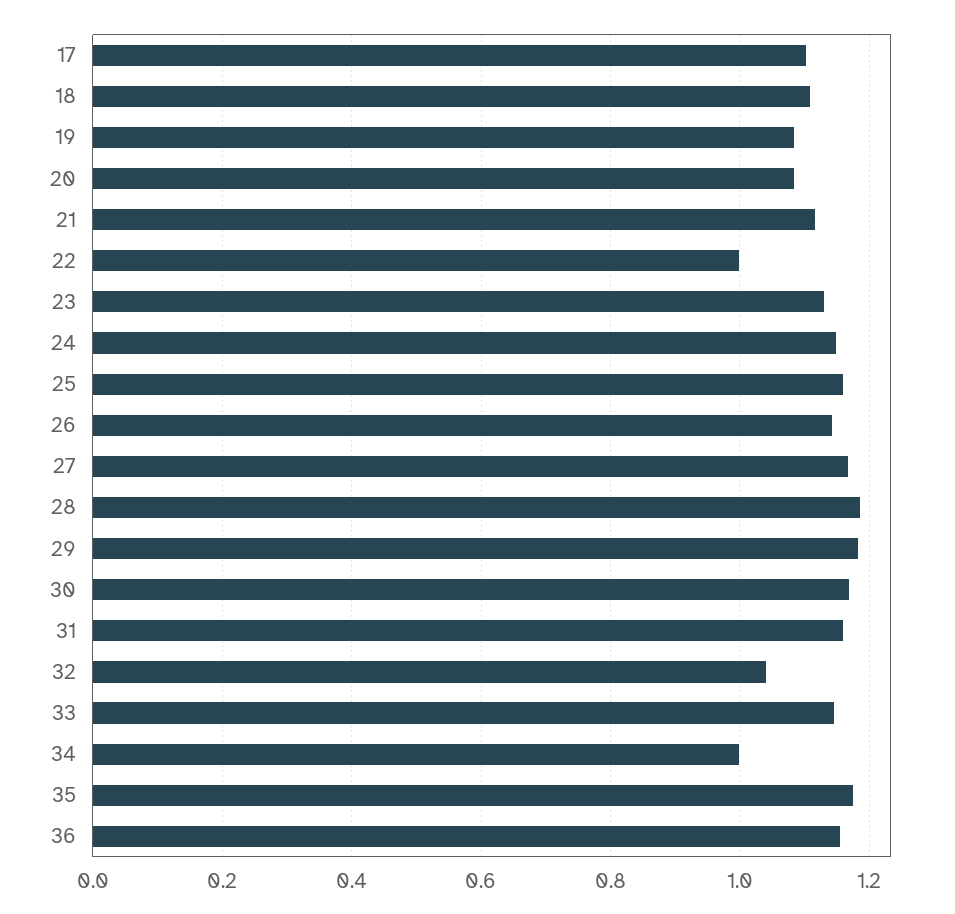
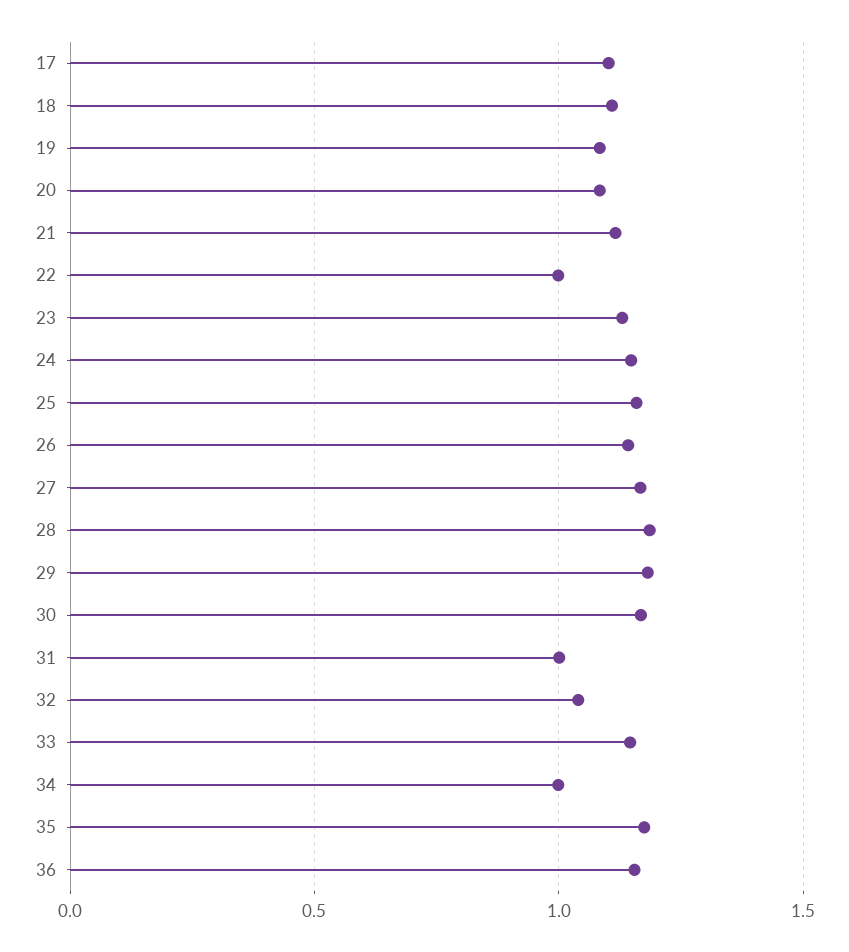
  {
    "17": 1.1,
    "18": 1.1,
    "19": 1.08,
    "20": 1.08,
    "21": 1.12,
    "22": 1,
    "23": 1.14,
    "24": 1.14,
    "25": 1.16,
    "26": 1.14,
    "27": 1.16,
    "28": 1.18,
    "29": 1.18,
    "30": 1.16,
-   "31": 1.16,
+   "31": 1,
    "32": 1.04,
    "33": 1.14,
    "34": 1,
    "35": 1.18,
    "36": 1.16
  }

